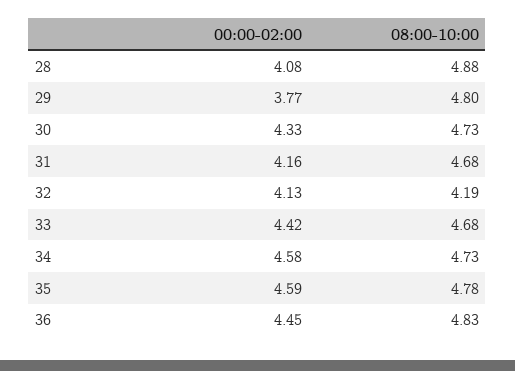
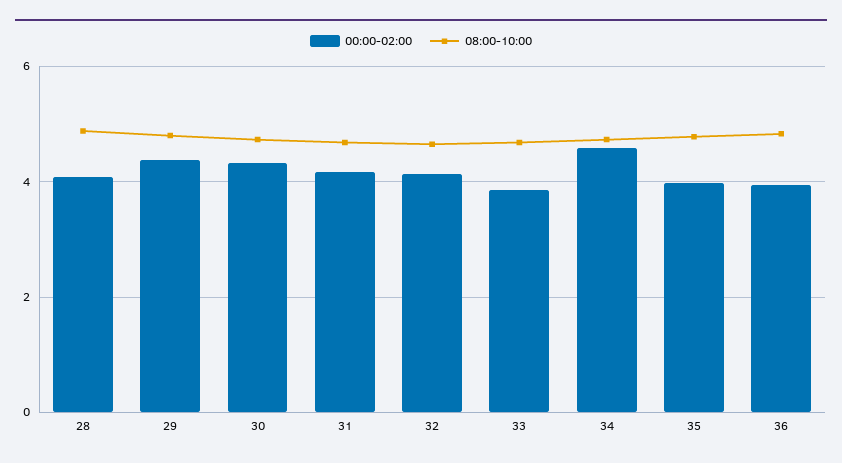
  {
    "00:00-02:00": {
      "28": 4.08,
-     "29": 3.77,
+     "29": 4.4,
      "30": 4.33,
      "31": 4.16,
      "32": 4.13,
-     "33": 4.42,
+     "33": 3.8,
      "34": 4.58,
-     "35": 4.59,
+     "35": 4,
-     "36": 4.45
+     "36": 4
    },
    "08:00-10:00": {
      "28": 4.88,
      "29": 4.8,
      "30": 4.73,
      "31": 4.68,
-     "32": 4.19,
+     "32": 4.6,
      "33": 4.68,
      "34": 4.73,
      "35": 4.78,
      "36": 4.83
    }
  }

